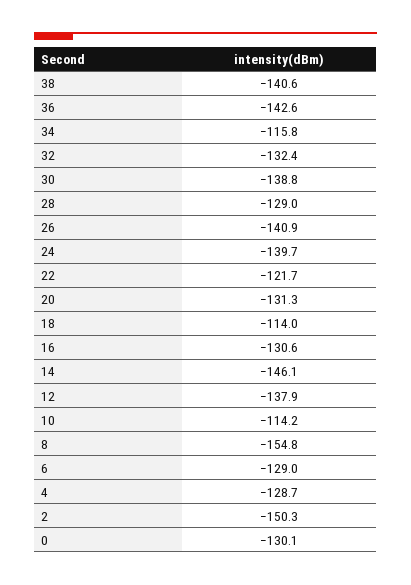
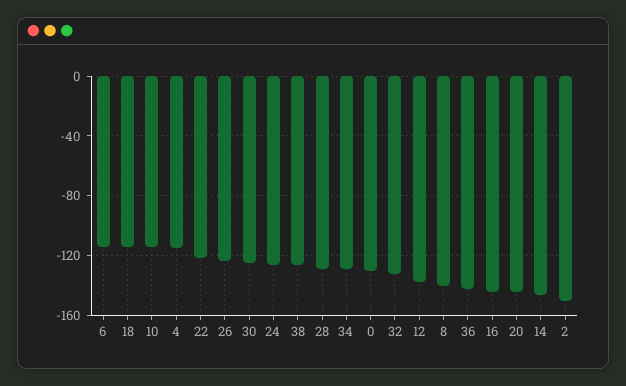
  {
-   "38": -140.6,
+   "38": -125,
    "36": -142.6,
-   "34": -115.8,
+   "34": -130,
    "32": -132.4,
-   "30": -138.8,
+   "30": -125,
    "28": -129,
-   "26": -140.9,
+   "26": -125,
-   "24": -139.7,
+   "24": -125,
    "22": -121.7,
-   "20": -131.3,
+   "20": -145,
    "18": -114,
-   "16": -130.6,
+   "16": -145,
    "14": -146.1,
    "12": -137.9,
    "10": -114.2,
-   "8": -154.8,
+   "8": -140,
-   "6": -129,
+   "6": -115,
-   "4": -128.7,
+   "4": -115,
    "2": -150.3,
    "0": -130.1
  }

